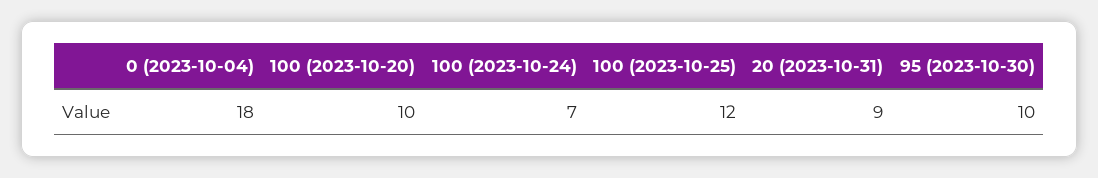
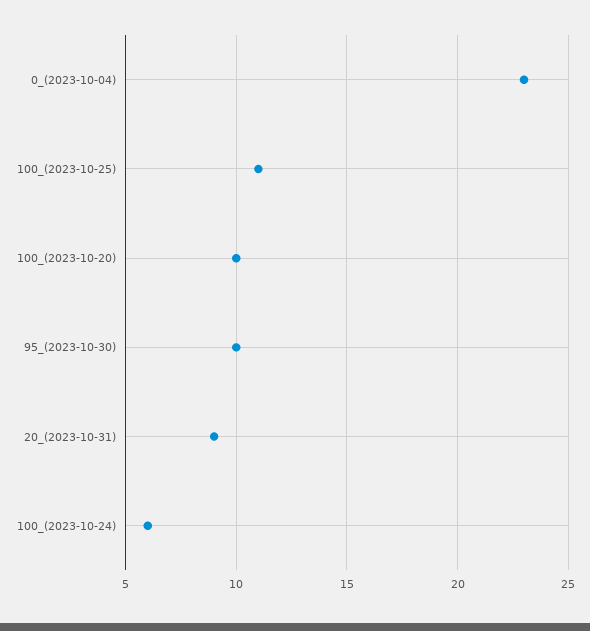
  {
-   "0 (2023-10-04)": 18,
+   "0 (2023-10-04)": 23,
    "100 (2023-10-20)": 10,
-   "100 (2023-10-24)": 7,
+   "100 (2023-10-24)": 6,
-   "100 (2023-10-25)": 12,
+   "100 (2023-10-25)": 11,
    "20 (2023-10-31)": 9,
    "95 (2023-10-30)": 10
  }

